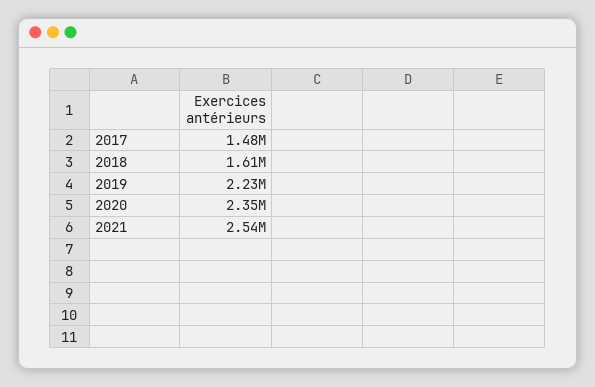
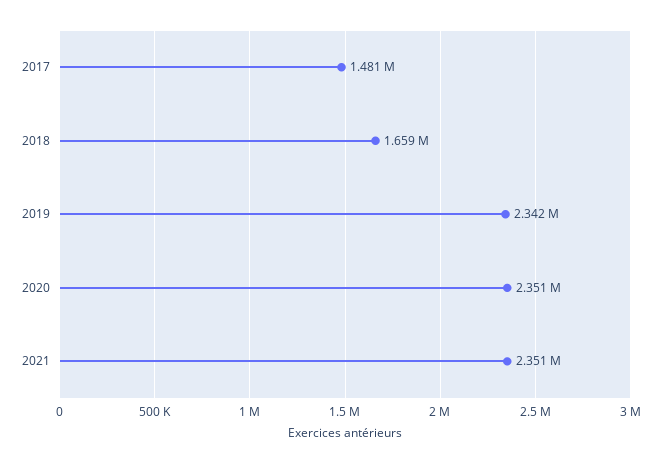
  {
    "2017": 1481000,
-   "2018": 1610000,
+   "2018": 1659000,
-   "2019": 2230000,
+   "2019": 2342000,
    "2020": 2351000,
-   "2021": 2540000
+   "2021": 2351000
  }

